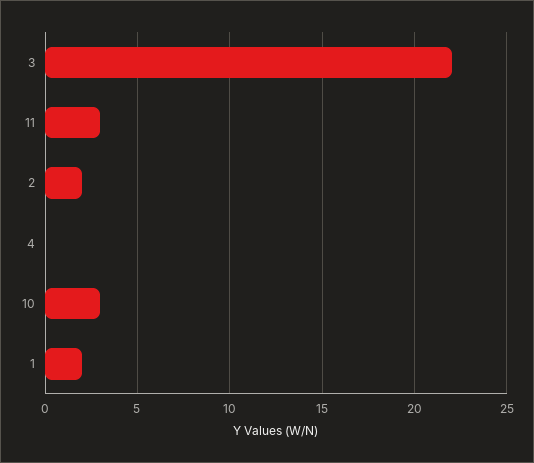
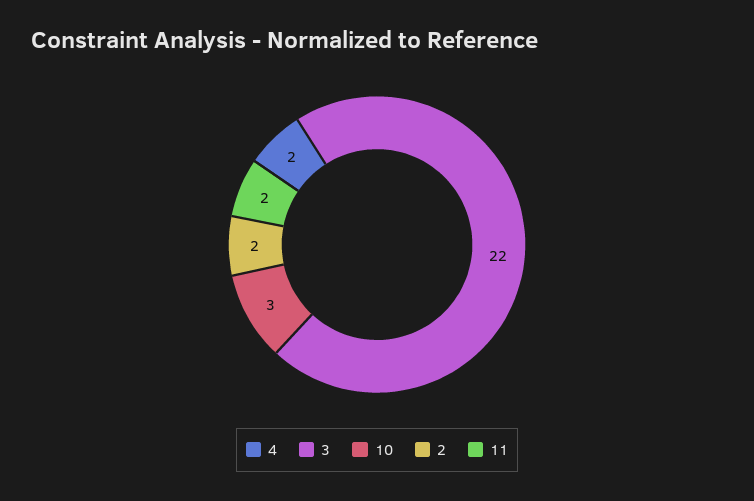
  {
    "3": 22,
-   "11": 3,
+   "11": 2,
    "2": 2,
-   "4": 0,
+   "4": 2,
-   "10": 3,
+   "10": 3
-   "1": 2
  }

